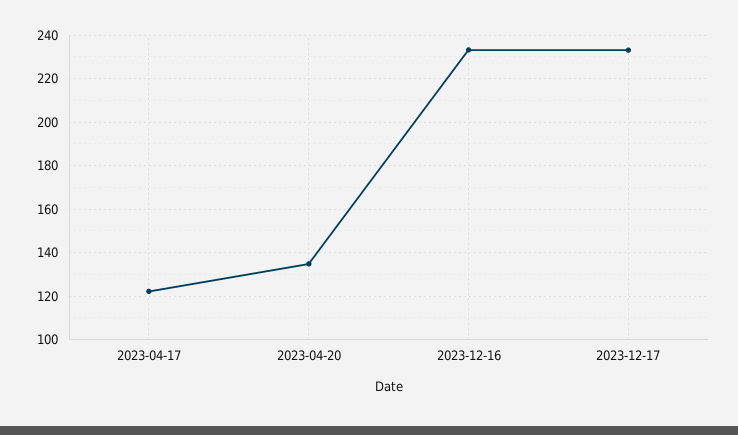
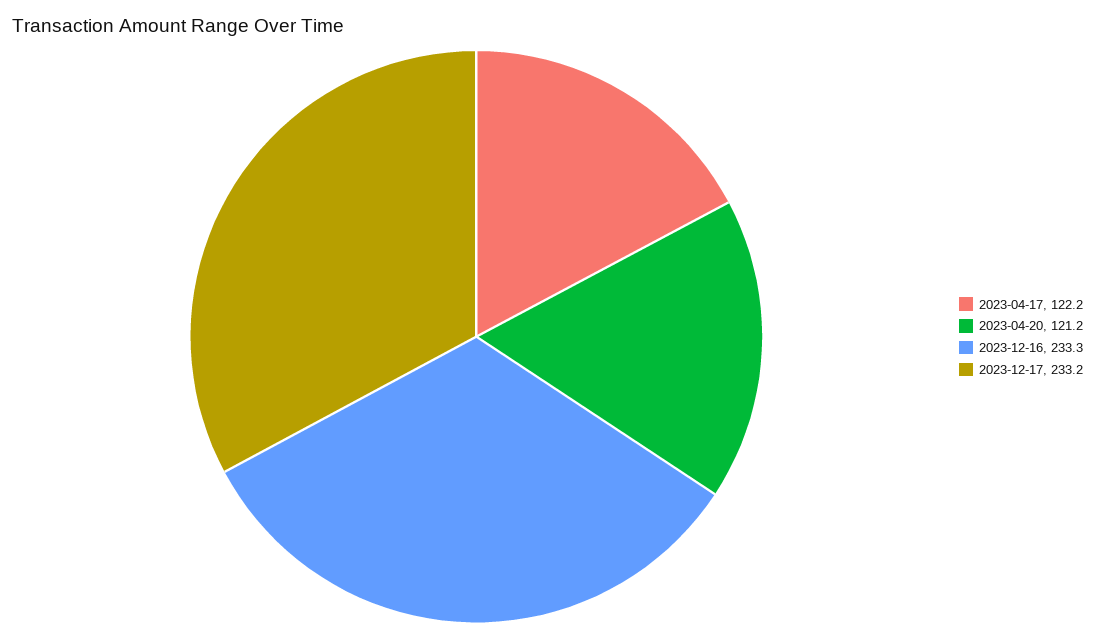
  {
    "2023-04-17": 122.2,
-   "2023-04-20": 135,
+   "2023-04-20": 121.2,
    "2023-12-16": 233.3,
    "2023-12-17": 233.2
  }

